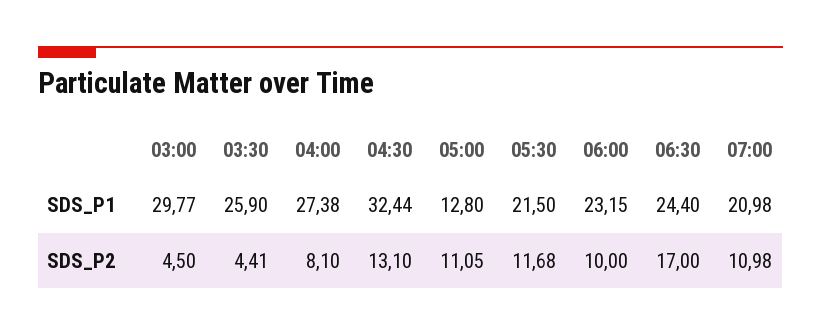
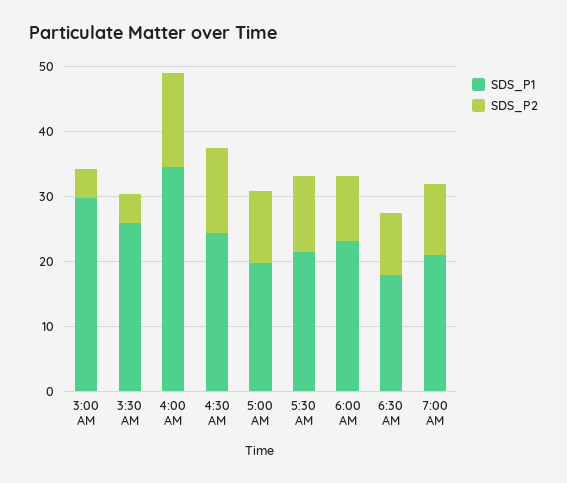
  {
    "SDS_P1": {
      "03:00": 29.77,
      "03:30": 25.9,
-     "04:00": 27.38,
+     "04:00": 34,
-     "04:30": 32.44,
+     "04:30": 24,
-     "05:00": 12.8,
+     "05:00": 20,
      "05:30": 21.5,
      "06:00": 23.15,
-     "06:30": 24.4,
+     "06:30": 18,
      "07:00": 20.98
    },
    "SDS_P2": {
      "03:00": 4.5,
      "03:30": 4.41,
-     "04:00": 8.1,
+     "04:00": 14,
      "04:30": 13.1,
      "05:00": 11.05,
      "05:30": 11.68,
      "06:00": 10,
-     "06:30": 17,
+     "06:30": 10,
      "07:00": 10.98
    }
  }

